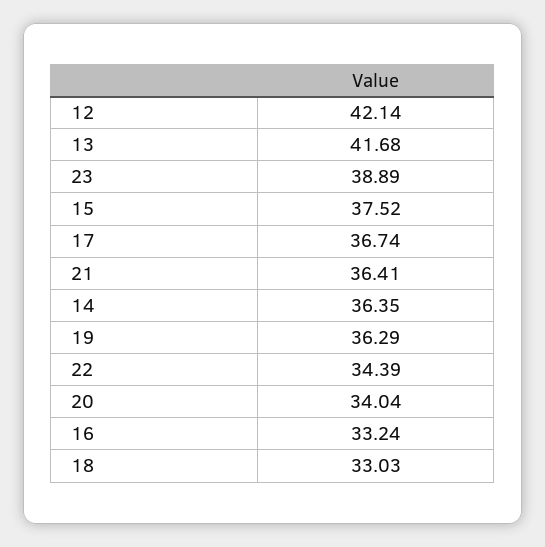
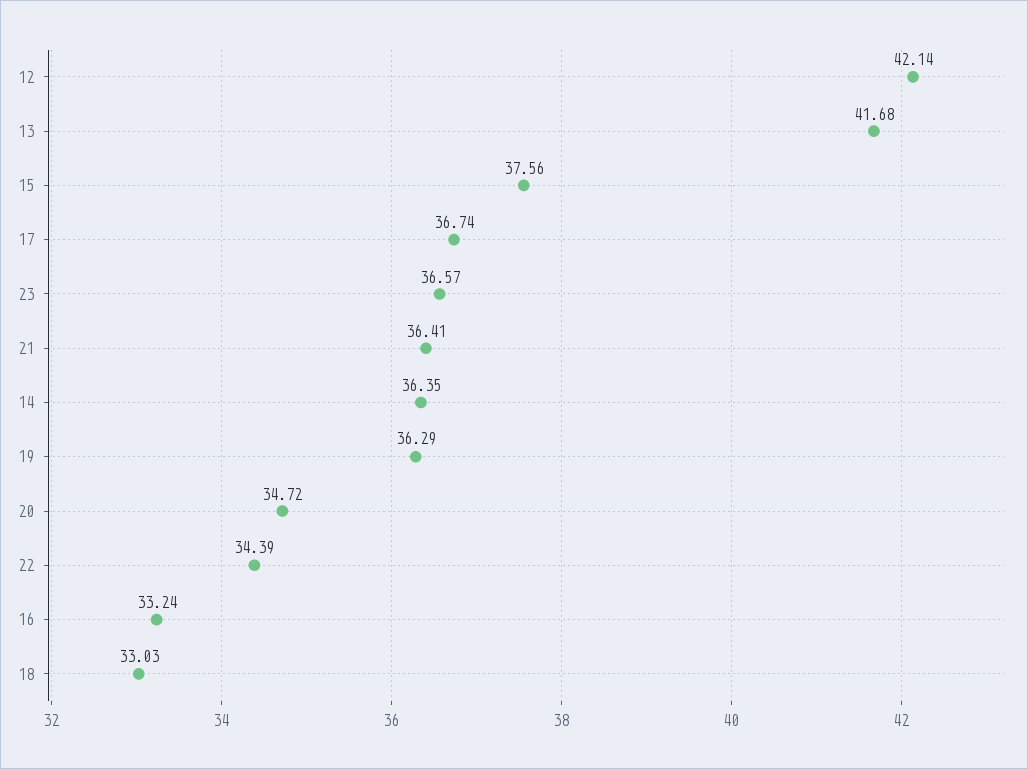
  {
    "12": 42.14,
    "13": 41.68,
-   "23": 38.89,
+   "23": 36.57,
-   "15": 37.52,
+   "15": 37.56,
    "17": 36.74,
    "21": 36.41,
    "14": 36.35,
    "19": 36.29,
    "22": 34.39,
-   "20": 34.04,
+   "20": 34.72,
    "16": 33.24,
    "18": 33.03
  }

